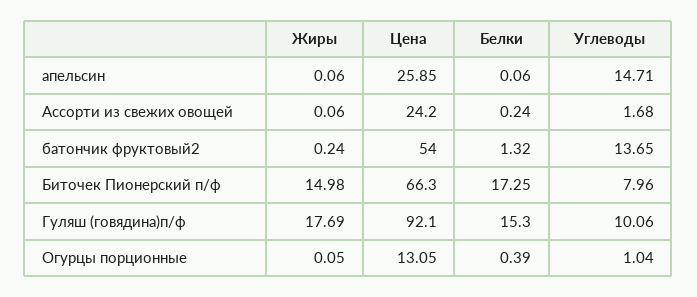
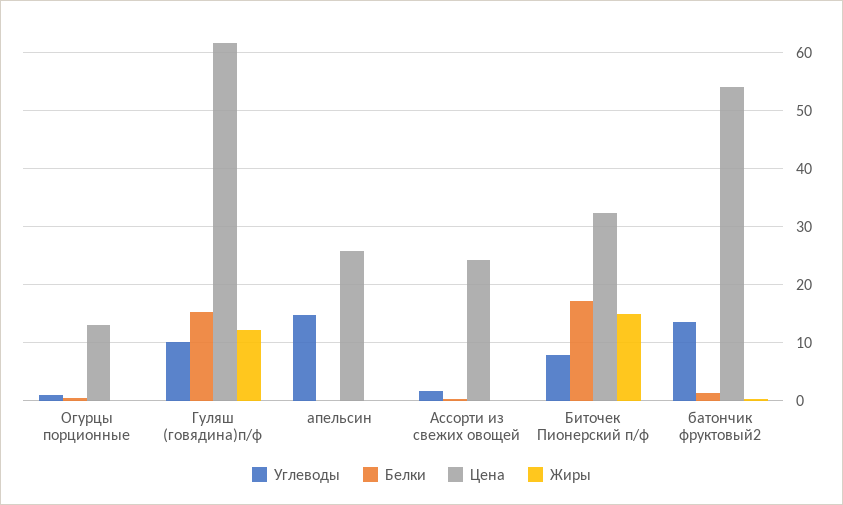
  {
    "Жиры": {
      "апельсин": 0.06,
      "Ассорти из свежих овощей": 0.06,
      "батончик фруктовый2": 0.24,
      "Биточек Пионерский п/ф": 14.98,
-     "Гуляш (говядина)п/ф": 17.69,
+     "Гуляш (говядина)п/ф": 12,
      "Огурцы порционные": 0.05
    },
    "Цена": {
      "апельсин": 25.85,
      "Ассорти из свежих овощей": 24.2,
      "батончик фруктовый2": 54,
-     "Биточек Пионерский п/ф": 66.3,
+     "Биточек Пионерский п/ф": 32,
-     "Гуляш (говядина)п/ф": 92.1,
+     "Гуляш (говядина)п/ф": 62,
      "Огурцы порционные": 13.05
    },
    "Белки": {
      "апельсин": 0.06,
      "Ассорти из свежих овощей": 0.24,
      "батончик фруктовый2": 1.32,
      "Биточек Пионерский п/ф": 17.25,
      "Гуляш (говядина)п/ф": 15.3,
      "Огурцы порционные": 0.39
    },
    "Углеводы": {
      "апельсин": 14.71,
      "Ассорти из свежих овощей": 1.68,
      "батончик фруктовый2": 13.65,
      "Биточек Пионерский п/ф": 7.96,
      "Гуляш (говядина)п/ф": 10.06,
      "Огурцы порционные": 1.04
    }
  }

